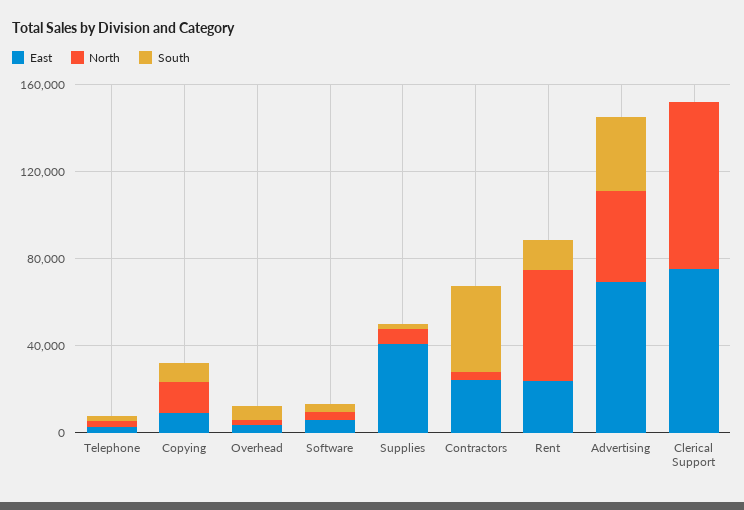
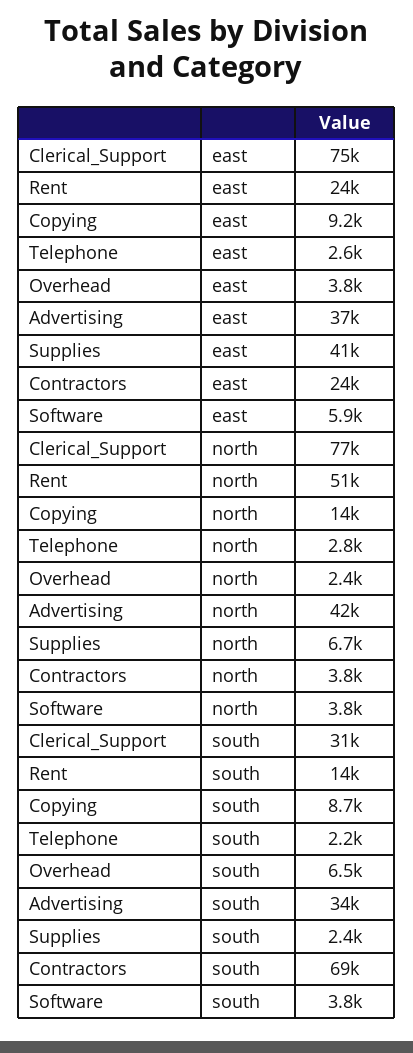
  {
    "East": {
      "Telephone": 2600,
      "Copying": 9200,
      "Overhead": 3800,
      "Software": 5900,
      "Supplies": 41000,
      "Contractors": 24000,
      "Rent": 24000,
-     "Advertising": 70000,
+     "Advertising": 37000,
      "Clerical Support": 75000
    },
    "North": {
      "Telephone": 2800,
      "Copying": 14000,
      "Overhead": 2400,
      "Software": 3800,
      "Supplies": 6700,
      "Contractors": 3800,
      "Rent": 51000,
      "Advertising": 42000,
      "Clerical Support": 77000
    },
    "South": {
      "Telephone": 2200,
      "Copying": 8700,
      "Overhead": 6500,
      "Software": 3800,
      "Supplies": 2400,
-     "Contractors": 40000,
+     "Contractors": 69000,
      "Rent": 14000,
      "Advertising": 34000,
-     "Clerical Support": 0
+     "Clerical Support": 31000
    }
  }

